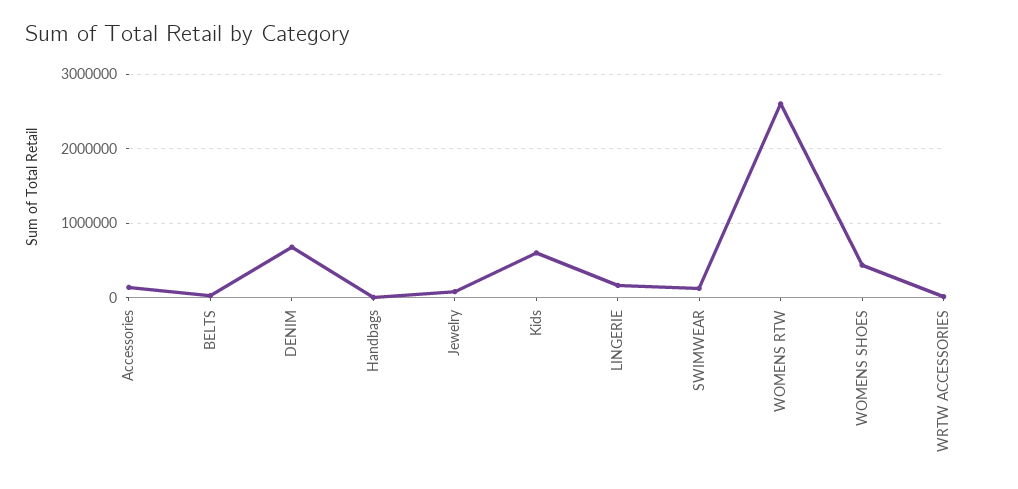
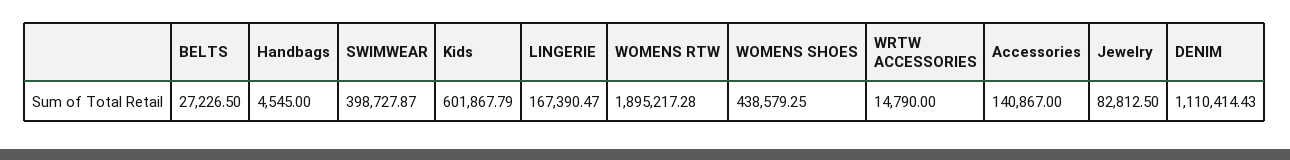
  {
    "Accessories": 140867,
    "BELTS": 27226.5,
-   "DENIM": 700000,
+   "DENIM": 1110414.43,
    "Handbags": 4545,
    "Jewelry": 82812.5,
    "Kids": 601867.79,
    "LINGERIE": 167390.47,
-   "SWIMWEAR": 100000,
+   "SWIMWEAR": 398727.87,
-   "WOMENS RTW": 2600000,
+   "WOMENS RTW": 1895217.28,
    "WOMENS SHOES": 438579.25,
    "WRTW ACCESSORIES": 14790
  }

